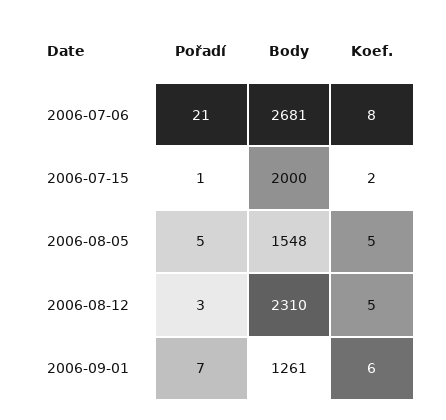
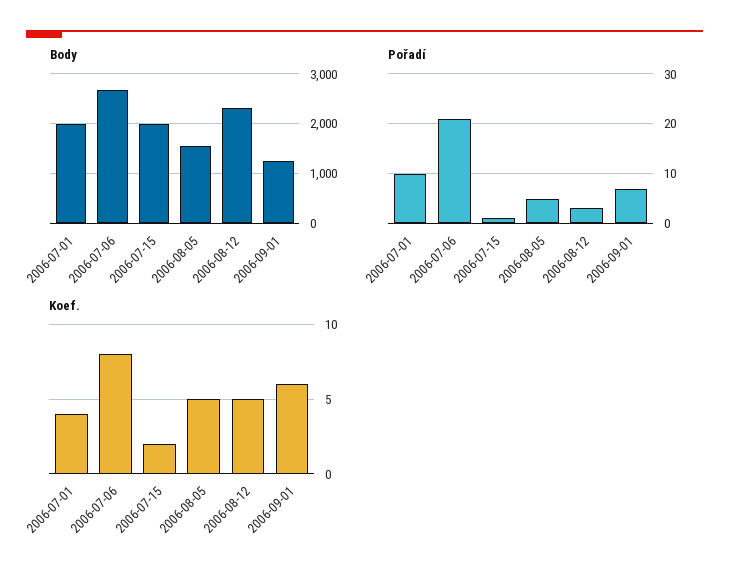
  {
    "Pořadí": {
      "2006-07-06": 21,
      "2006-07-15": 1,
      "2006-08-05": 5,
      "2006-08-12": 3,
-     "2006-09-01": 7
+     "2006-09-01": 7,
+     "2006-07-01": 10
    },
    "Body": {
      "2006-07-06": 2681,
      "2006-07-15": 2000,
      "2006-08-05": 1548,
      "2006-08-12": 2310,
-     "2006-09-01": 1261
+     "2006-09-01": 1261,
+     "2006-07-01": 2000
    },
    "Koef.": {
      "2006-07-06": 8,
      "2006-07-15": 2,
      "2006-08-05": 5,
      "2006-08-12": 5,
-     "2006-09-01": 6
+     "2006-09-01": 6,
+     "2006-07-01": 4
    }
  }

